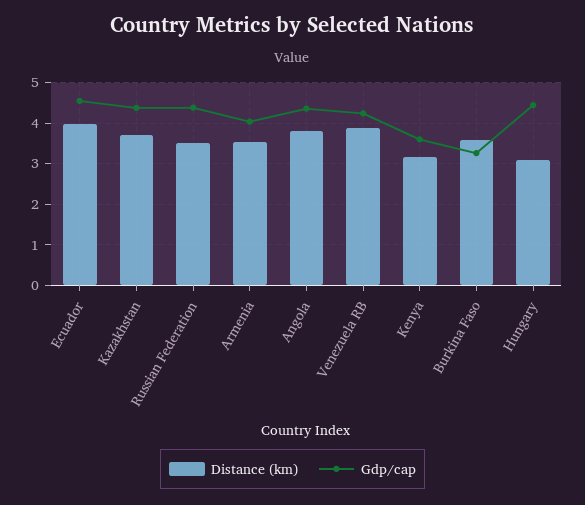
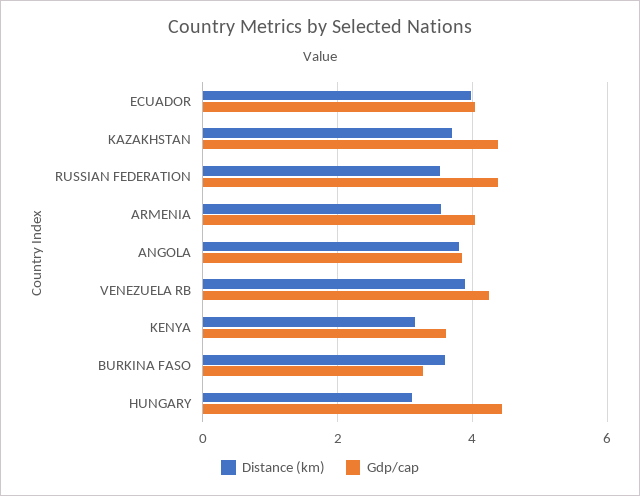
  {
    "Distance (km)": {
      "Ecuador": 4,
      "Kazakhstan": 3.8,
      "Russian Federation": 3.6,
      "Armenia": 3.6,
      "Angola": 3.8,
      "Venezuela RB": 3.8,
      "Kenya": 3.2,
      "Burkina Faso": 3.6,
      "Hungary": 3.2
    },
    "Gdp/cap": {
-     "Ecuador": 4.6,
+     "Ecuador": 4,
      "Kazakhstan": 4.4,
      "Russian Federation": 4.4,
      "Armenia": 4,
-     "Angola": 4.4,
+     "Angola": 3.8,
      "Venezuela RB": 4.2,
      "Kenya": 3.6,
      "Burkina Faso": 3.2,
      "Hungary": 4.4
    }
  }

